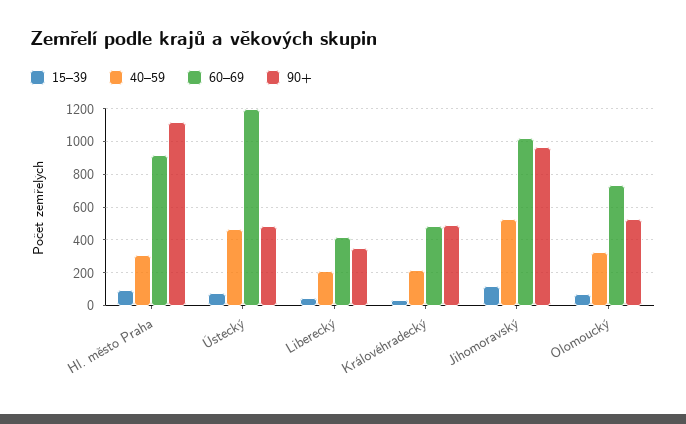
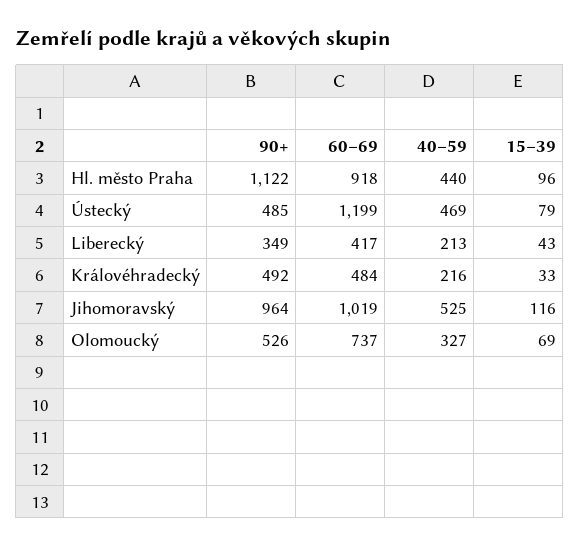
  {
    "15–39": {
      "Hl. město Praha": 96,
      "Ústecký": 79,
      "Liberecký": 43,
      "Královéhradecký": 33,
      "Jihomoravský": 116,
      "Olomoucký": 69
    },
    "40–59": {
-     "Hl. město Praha": 300,
+     "Hl. město Praha": 440,
      "Ústecký": 469,
      "Liberecký": 213,
      "Královéhradecký": 216,
      "Jihomoravský": 525,
      "Olomoucký": 327
    },
    "60–69": {
      "Hl. město Praha": 918,
      "Ústecký": 1199,
      "Liberecký": 417,
      "Královéhradecký": 484,
      "Jihomoravský": 1019,
      "Olomoucký": 737
    },
    "90+": {
      "Hl. město Praha": 1122,
      "Ústecký": 485,
      "Liberecký": 349,
      "Královéhradecký": 492,
      "Jihomoravský": 964,
      "Olomoucký": 526
    }
  }

